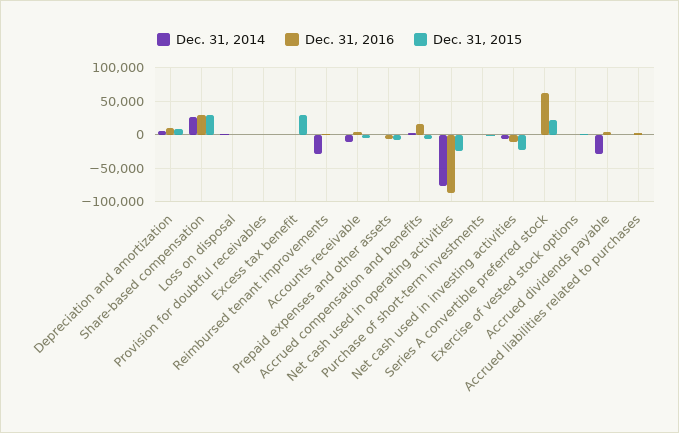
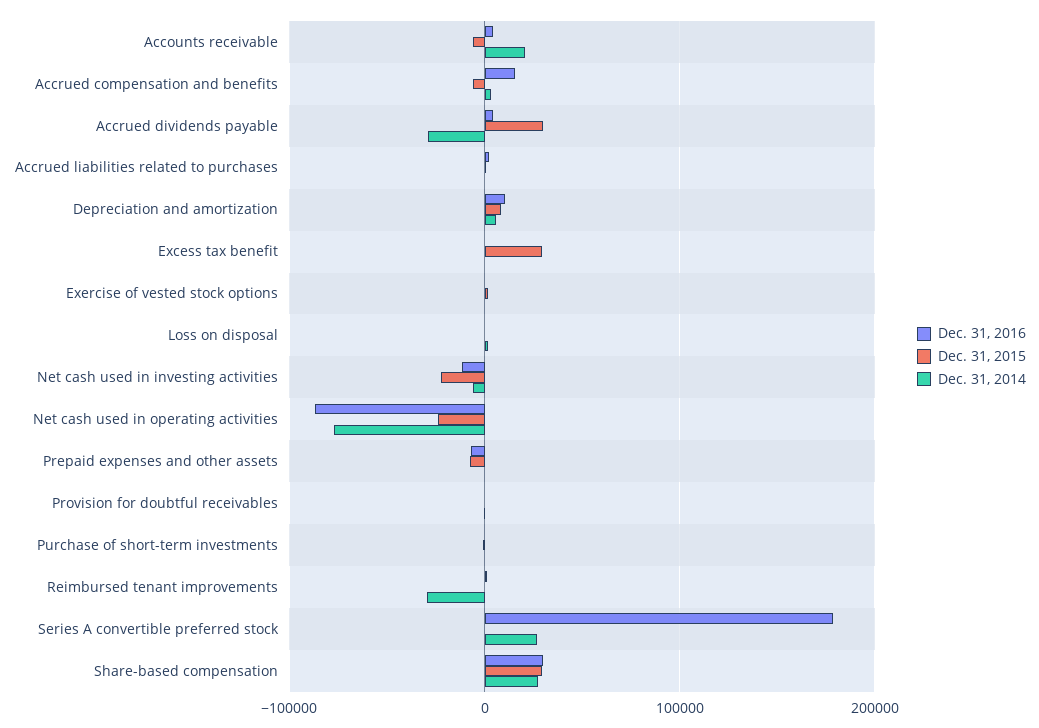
  {
    "Dec. 31, 2014": {
      "Depreciation and amortization": 10000,
      "Share-based compensation": 30000,
      "Loss on disposal": 0,
      "Provision for doubtful receivables": 0,
      "Excess tax benefit": 0,
      "Reimbursed tenant improvements": -30000,
-     "Accounts receivable": -10000,
+     "Accounts receivable": 20000,
      "Prepaid expenses and other assets": 0,
      "Accrued compensation and benefits": 0,
      "Net cash used in operating activities": -80000,
      "Purchase of short-term investments": 0,
      "Net cash used in investing activities": -10000,
-     "Series A convertible preferred stock": 0,
+     "Series A convertible preferred stock": 30000,
      "Exercise of vested stock options": 0,
      "Accrued dividends payable": -30000,
      "Accrued liabilities related to purchases": 0
    },
    "Dec. 31, 2016": {
      "Depreciation and amortization": 10000,
      "Share-based compensation": 30000,
      "Loss on disposal": 0,
      "Provision for doubtful receivables": 0,
      "Excess tax benefit": 0,
      "Reimbursed tenant improvements": 0,
      "Accounts receivable": 0,
      "Prepaid expenses and other assets": -10000,
      "Accrued compensation and benefits": 20000,
      "Net cash used in operating activities": -90000,
      "Purchase of short-term investments": 0,
      "Net cash used in investing activities": -10000,
-     "Series A convertible preferred stock": 60000,
+     "Series A convertible preferred stock": 180000,
      "Exercise of vested stock options": 0,
      "Accrued dividends payable": 0,
      "Accrued liabilities related to purchases": 0
    },
    "Dec. 31, 2015": {
      "Depreciation and amortization": 10000,
      "Share-based compensation": 30000,
      "Loss on disposal": 0,
      "Provision for doubtful receivables": 0,
      "Excess tax benefit": 30000,
      "Reimbursed tenant improvements": 0,
      "Accounts receivable": -10000,
      "Prepaid expenses and other assets": -10000,
      "Accrued compensation and benefits": -10000,
      "Net cash used in operating activities": -20000,
      "Purchase of short-term investments": 0,
      "Net cash used in investing activities": -20000,
-     "Series A convertible preferred stock": 20000,
+     "Series A convertible preferred stock": 0,
      "Exercise of vested stock options": 0,
-     "Accrued dividends payable": 0,
+     "Accrued dividends payable": 30000,
      "Accrued liabilities related to purchases": 0
    }
  }

